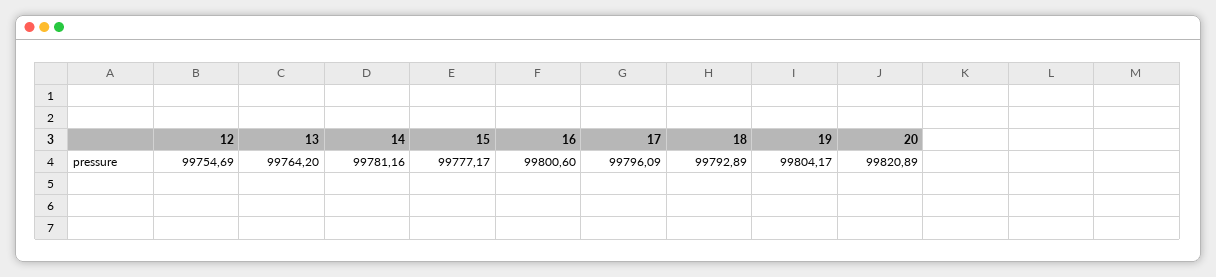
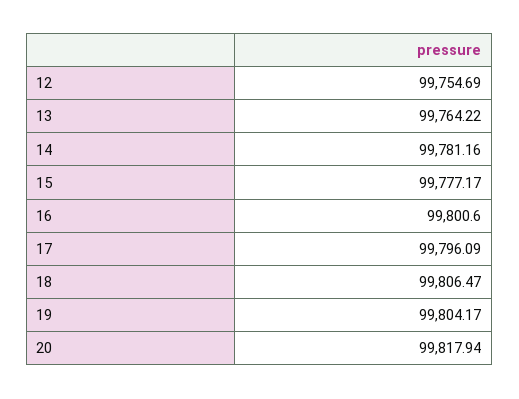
  {
    "12": 99754.69,
-   "13": 99764.2,
+   "13": 99764.22,
    "14": 99781.16,
    "15": 99777.17,
    "16": 99800.6,
    "17": 99796.09,
-   "18": 99792.89,
+   "18": 99806.47,
    "19": 99804.17,
-   "20": 99820.89
+   "20": 99817.94
  }

